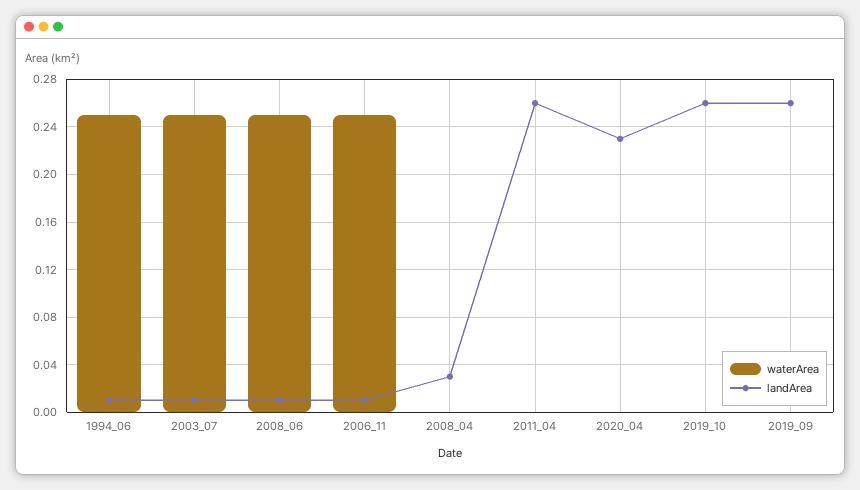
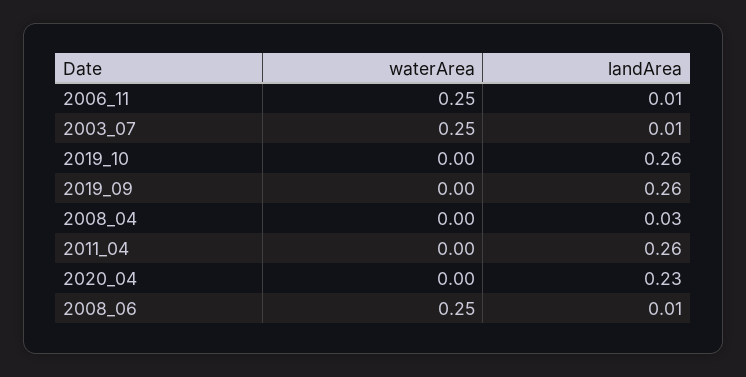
  {
    "waterArea": {
-     "1994_06": 0.25,
      "2003_07": 0.25,
      "2008_06": 0.25,
      "2006_11": 0.25,
      "2008_04": 0,
      "2011_04": 0,
      "2020_04": 0,
      "2019_10": 0,
      "2019_09": 0
    },
    "landArea": {
-     "1994_06": 0.01,
      "2003_07": 0.01,
      "2008_06": 0.01,
      "2006_11": 0.01,
      "2008_04": 0.03,
      "2011_04": 0.26,
      "2020_04": 0.23,
      "2019_10": 0.26,
      "2019_09": 0.26
    }
  }

